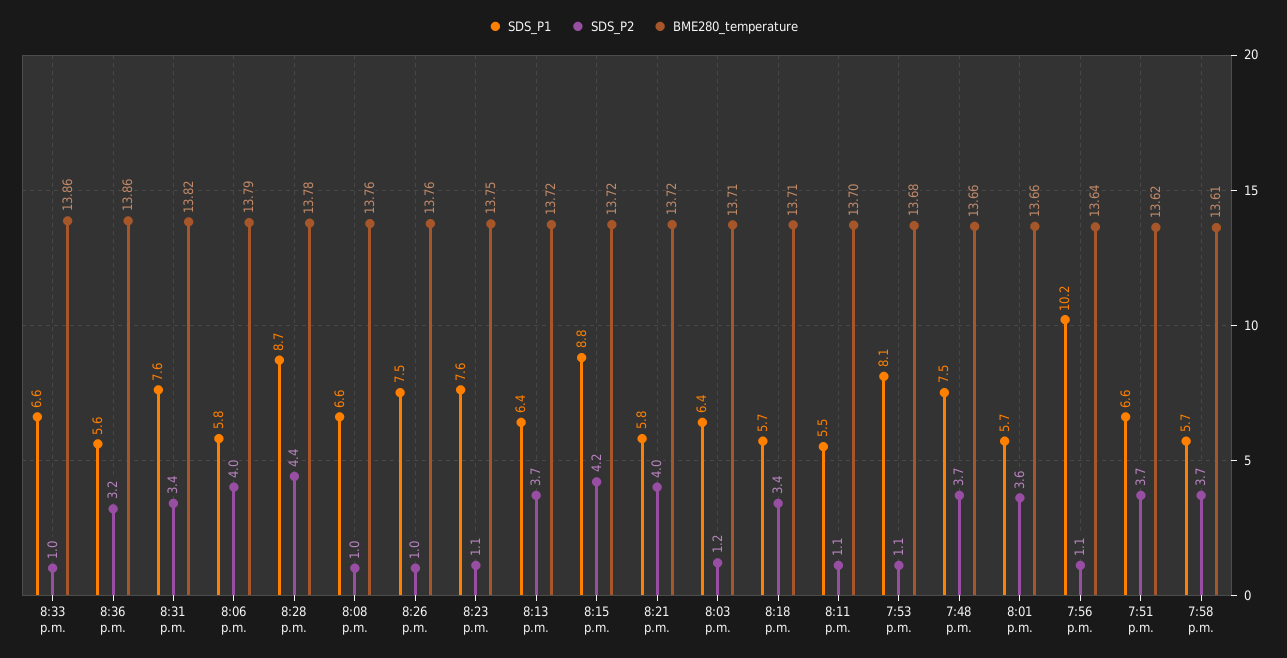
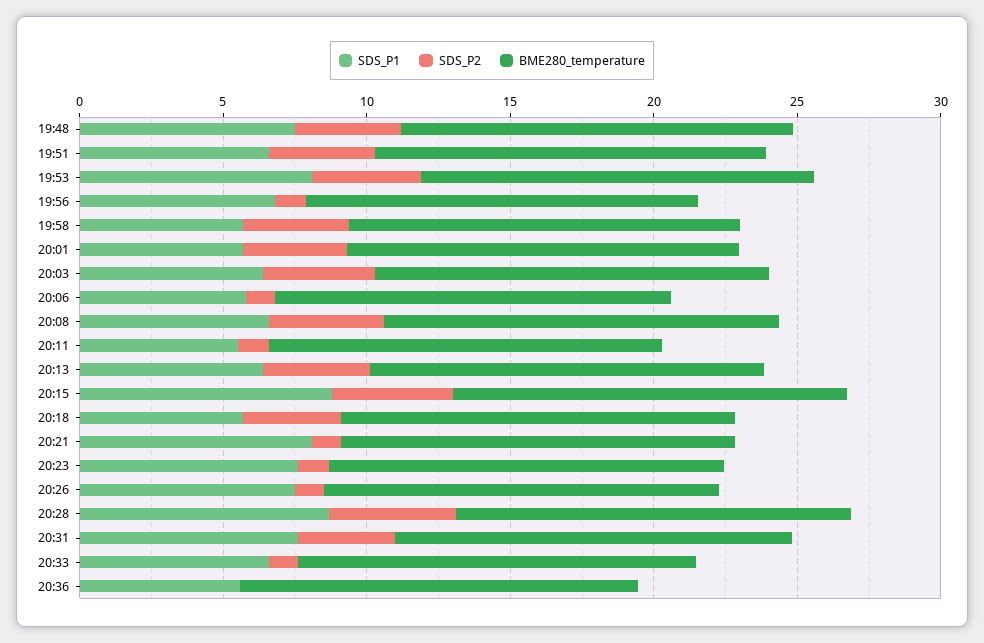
  {
    "SDS_P1": {
      "8:33 p.m.": 6.6,
      "8:36 p.m.": 5.6,
      "8:31 p.m.": 7.6,
      "8:06 p.m.": 5.8,
      "8:28 p.m.": 8.7,
      "8:08 p.m.": 6.6,
      "8:26 p.m.": 7.5,
      "8:23 p.m.": 7.6,
      "8:13 p.m.": 6.4,
      "8:15 p.m.": 8.8,
-     "8:21 p.m.": 5.8,
+     "8:21 p.m.": 8,
      "8:03 p.m.": 6.4,
      "8:18 p.m.": 5.7,
      "8:11 p.m.": 5.5,
      "7:53 p.m.": 8.1,
      "7:48 p.m.": 7.5,
      "8:01 p.m.": 5.7,
-     "7:56 p.m.": 10.2,
+     "7:56 p.m.": 7,
      "7:51 p.m.": 6.6,
      "7:58 p.m.": 5.7
    },
    "SDS_P2": {
      "8:33 p.m.": 1,
-     "8:36 p.m.": 3.2,
+     "8:36 p.m.": 0,
      "8:31 p.m.": 3.4,
-     "8:06 p.m.": 4,
+     "8:06 p.m.": 1,
      "8:28 p.m.": 4.4,
-     "8:08 p.m.": 1,
+     "8:08 p.m.": 4,
      "8:26 p.m.": 1,
      "8:23 p.m.": 1.1,
      "8:13 p.m.": 3.7,
      "8:15 p.m.": 4.2,
-     "8:21 p.m.": 4,
+     "8:21 p.m.": 1,
-     "8:03 p.m.": 1.2,
+     "8:03 p.m.": 4,
      "8:18 p.m.": 3.4,
      "8:11 p.m.": 1.1,
-     "7:53 p.m.": 1.1,
+     "7:53 p.m.": 4,
      "7:48 p.m.": 3.7,
      "8:01 p.m.": 3.6,
      "7:56 p.m.": 1.1,
      "7:51 p.m.": 3.7,
      "7:58 p.m.": 3.7
    },
    "BME280_temperature": {
      "8:33 p.m.": 13.86,
      "8:36 p.m.": 13.86,
      "8:31 p.m.": 13.82,
      "8:06 p.m.": 13.79,
      "8:28 p.m.": 13.78,
      "8:08 p.m.": 13.76,
      "8:26 p.m.": 13.76,
      "8:23 p.m.": 13.75,
      "8:13 p.m.": 13.72,
      "8:15 p.m.": 13.72,
      "8:21 p.m.": 13.72,
      "8:03 p.m.": 13.71,
      "8:18 p.m.": 13.71,
      "8:11 p.m.": 13.7,
      "7:53 p.m.": 13.68,
      "7:48 p.m.": 13.66,
      "8:01 p.m.": 13.66,
      "7:56 p.m.": 13.64,
      "7:51 p.m.": 13.62,
      "7:58 p.m.": 13.61
    }
  }

